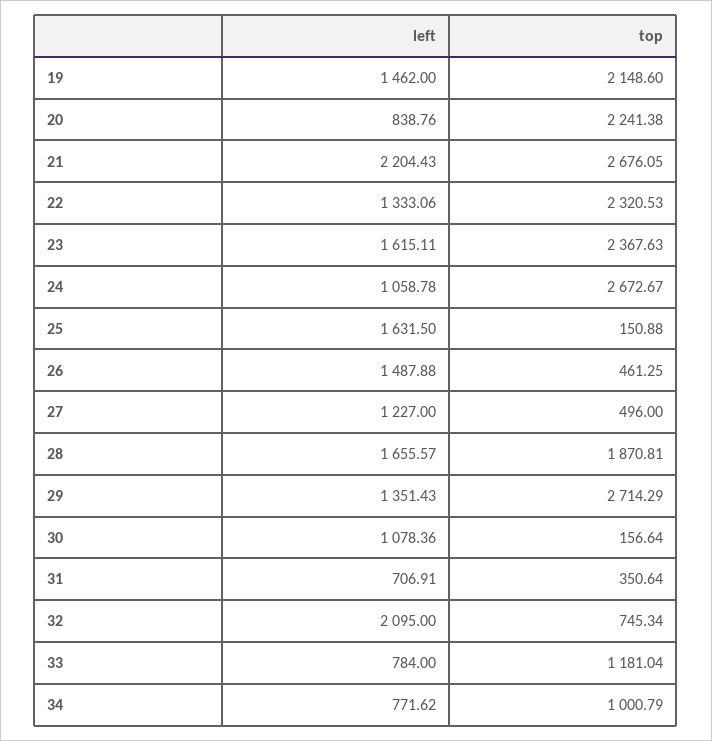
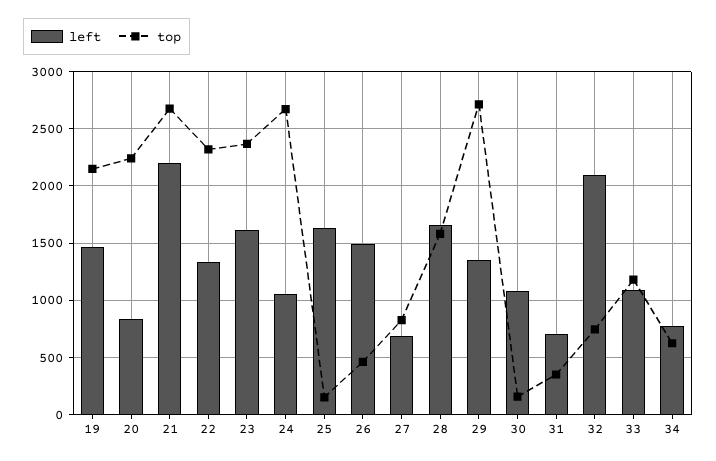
  {
    "left": {
      "19": 1462,
      "20": 838.76,
      "21": 2204.43,
      "22": 1333.06,
      "23": 1615.11,
      "24": 1058.78,
      "25": 1631.5,
      "26": 1487.88,
-     "27": 1227,
+     "27": 700,
      "28": 1655.57,
      "29": 1351.43,
      "30": 1078.36,
      "31": 706.91,
      "32": 2095,
-     "33": 784,
+     "33": 1100,
      "34": 771.62
    },
    "top": {
      "19": 2148.6,
      "20": 2241.38,
      "21": 2676.05,
      "22": 2320.53,
      "23": 2367.63,
      "24": 2672.67,
      "25": 150.88,
      "26": 461.25,
-     "27": 496,
+     "27": 800,
-     "28": 1870.81,
+     "28": 1600,
      "29": 2714.29,
      "30": 156.64,
      "31": 350.64,
      "32": 745.34,
      "33": 1181.04,
-     "34": 1000.79
+     "34": 600
    }
  }

